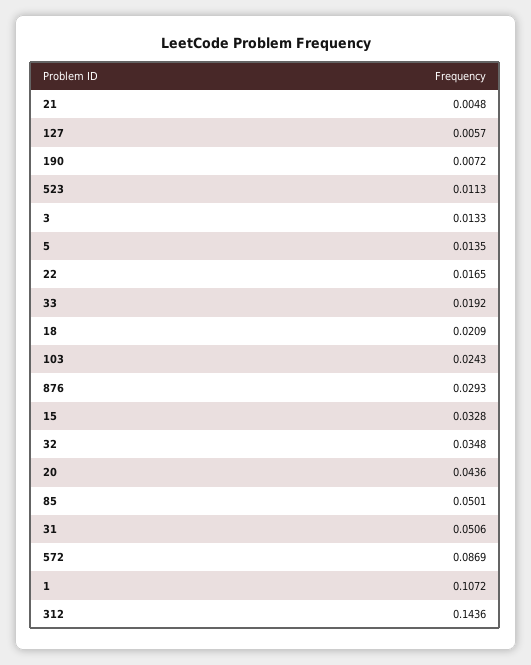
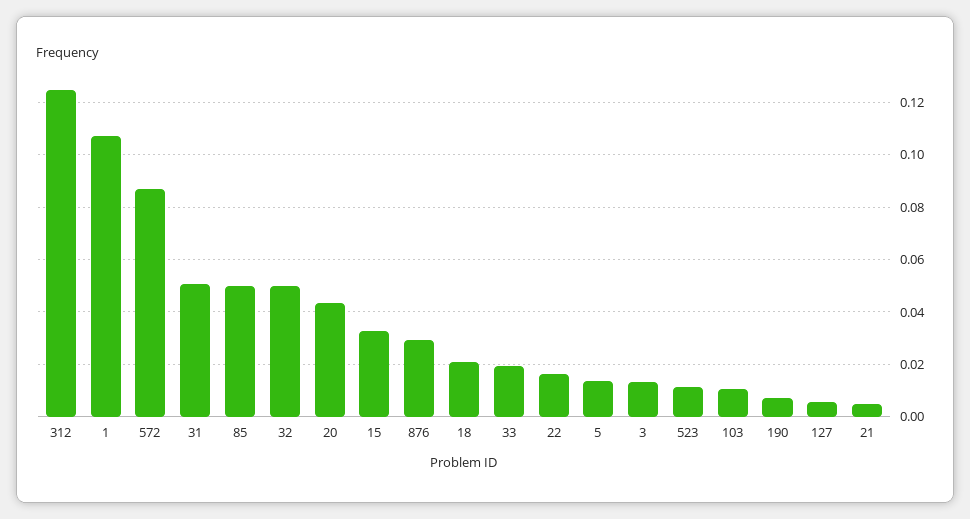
  {
    "21": 0.0048,
    "127": 0.0057,
    "190": 0.0072,
    "523": 0.0113,
    "3": 0.0133,
    "5": 0.0135,
    "22": 0.0165,
    "33": 0.0192,
    "18": 0.0209,
-   "103": 0.0243,
+   "103": 0.01,
    "876": 0.0293,
    "15": 0.0328,
-   "32": 0.0348,
+   "32": 0.05,
    "20": 0.0436,
    "85": 0.0501,
    "31": 0.0506,
    "572": 0.0869,
    "1": 0.1072,
-   "312": 0.1436
+   "312": 0.125
  }

